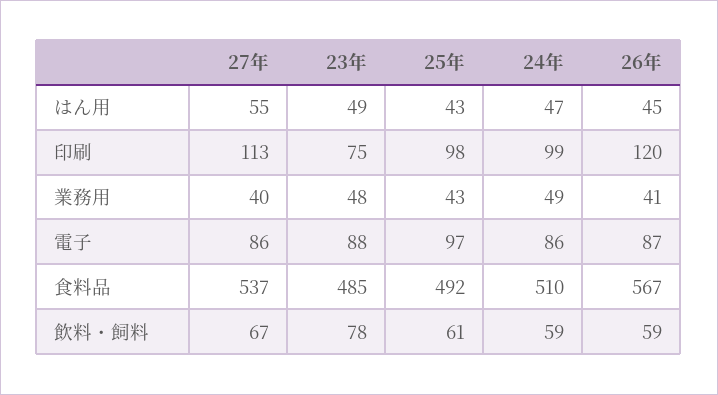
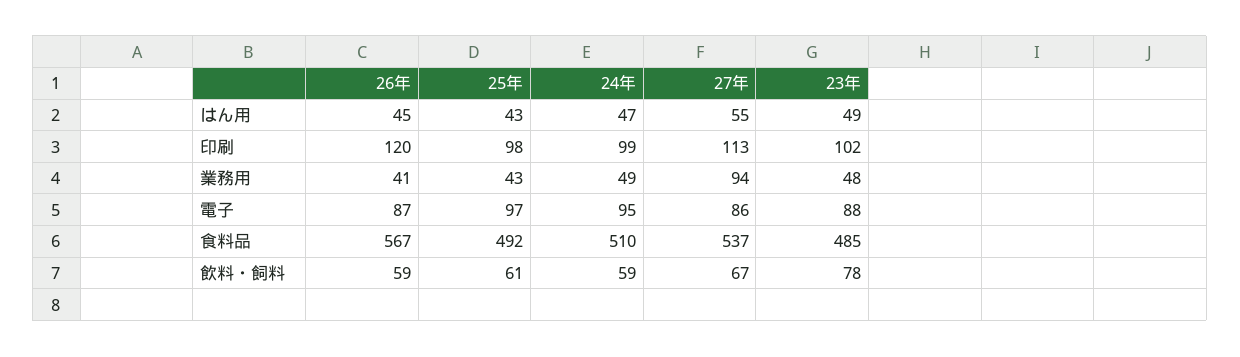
  {
    "27年": {
      "はん用": 55,
      "印刷": 113,
-     "業務用": 40,
+     "業務用": 94,
      "電子": 86,
      "食料品": 537,
      "飲料・飼料": 67
    },
    "23年": {
      "はん用": 49,
-     "印刷": 75,
+     "印刷": 102,
      "業務用": 48,
      "電子": 88,
      "食料品": 485,
      "飲料・飼料": 78
    },
    "25年": {
      "はん用": 43,
      "印刷": 98,
      "業務用": 43,
      "電子": 97,
      "食料品": 492,
      "飲料・飼料": 61
    },
    "24年": {
      "はん用": 47,
      "印刷": 99,
      "業務用": 49,
-     "電子": 86,
+     "電子": 95,
      "食料品": 510,
      "飲料・飼料": 59
    },
    "26年": {
      "はん用": 45,
      "印刷": 120,
      "業務用": 41,
      "電子": 87,
      "食料品": 567,
      "飲料・飼料": 59
    }
  }

